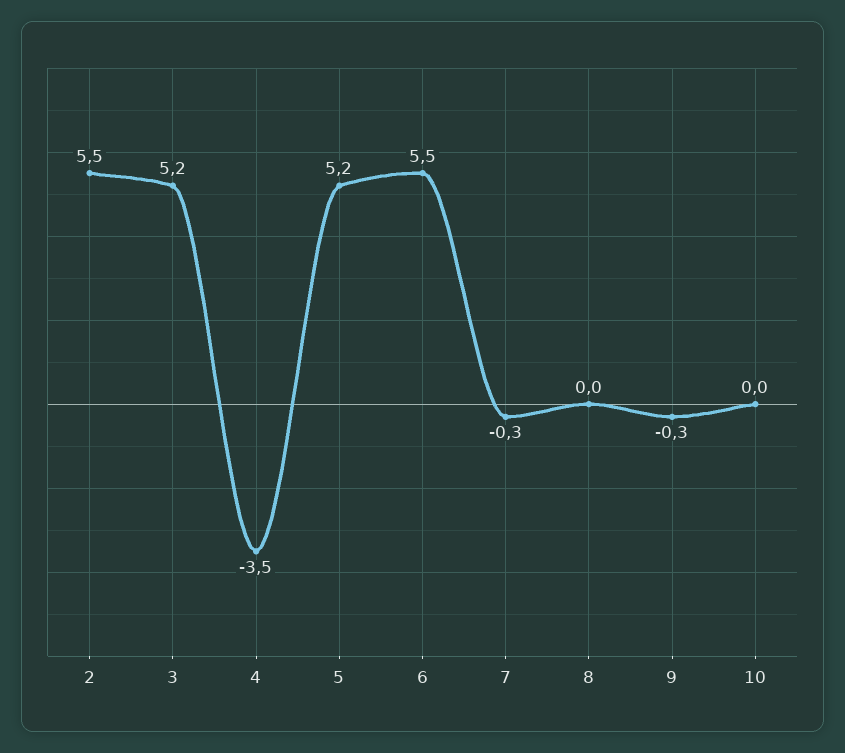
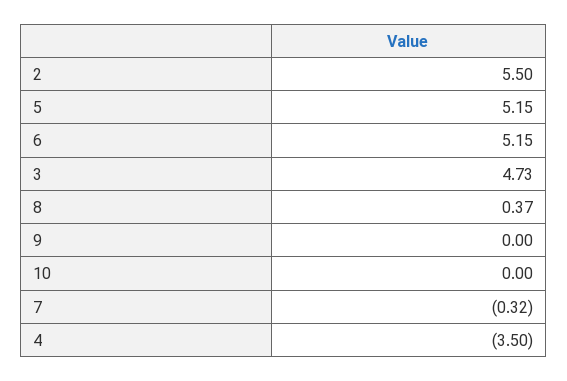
  {
    "2": 5.5,
-   "3": 5.2,
+   "3": 4.73,
    "4": -3.5,
    "5": 5.15,
-   "6": 5.5,
+   "6": 5.15,
    "7": -0.32,
-   "8": 0,
+   "8": 0.37,
-   "9": -0.3,
+   "9": 0,
    "10": 0
  }

